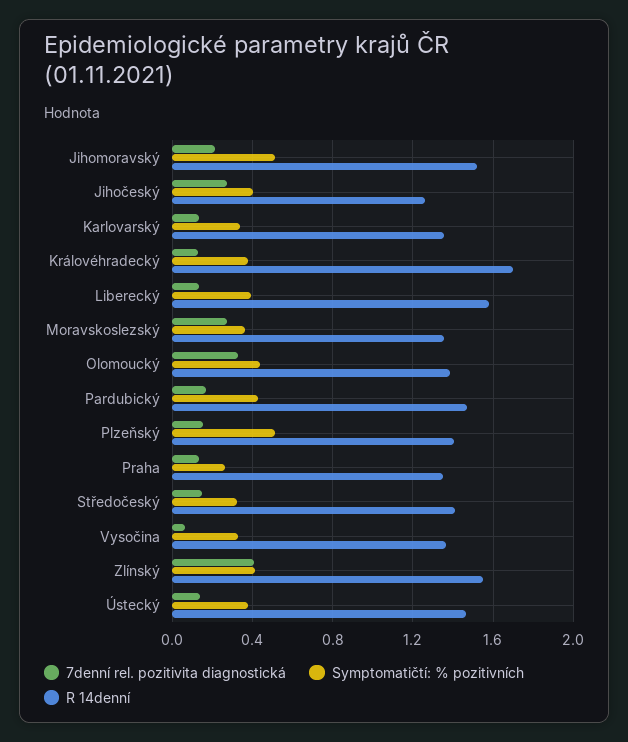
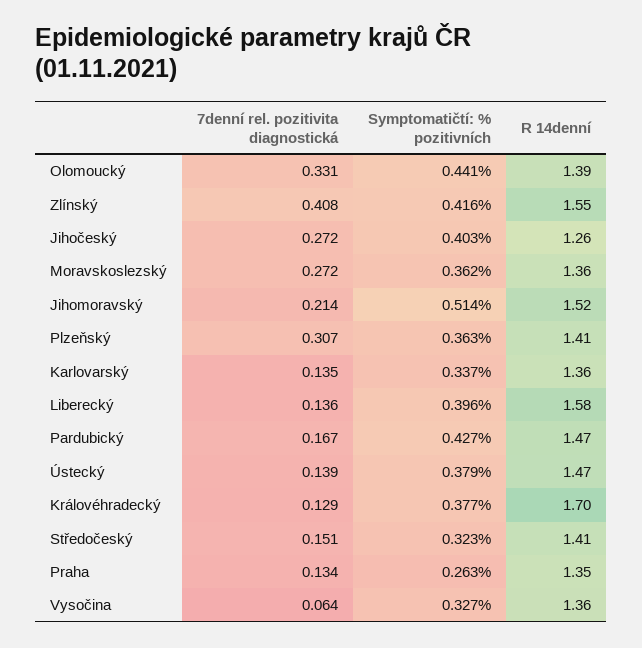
  {
    "7denní rel. pozitivita diagnostická": {
      "Jihomoravský": 0.214,
      "Jihočeský": 0.272,
      "Karlovarský": 0.135,
      "Královéhradecký": 0.129,
      "Liberecký": 0.136,
      "Moravskoslezský": 0.272,
      "Olomoucký": 0.331,
      "Pardubický": 0.167,
-     "Plzeňský": 0.15,
+     "Plzeňský": 0.307,
      "Praha": 0.134,
      "Středočeský": 0.151,
      "Vysočina": 0.064,
      "Zlínský": 0.408,
      "Ústecký": 0.139
    },
    "Symptomatičtí: % pozitivních": {
      "Jihomoravský": 0.514,
      "Jihočeský": 0.403,
      "Karlovarský": 0.337,
      "Královéhradecký": 0.377,
      "Liberecký": 0.396,
      "Moravskoslezský": 0.362,
      "Olomoucký": 0.441,
      "Pardubický": 0.427,
-     "Plzeňský": 0.5,
+     "Plzeňský": 0.363,
      "Praha": 0.263,
      "Středočeský": 0.323,
      "Vysočina": 0.327,
      "Zlínský": 0.416,
      "Ústecký": 0.379
    },
    "R 14denní": {
      "Jihomoravský": 1.52,
      "Jihočeský": 1.26,
      "Karlovarský": 1.36,
      "Královéhradecký": 1.7,
      "Liberecký": 1.58,
      "Moravskoslezský": 1.36,
      "Olomoucký": 1.39,
      "Pardubický": 1.47,
      "Plzeňský": 1.41,
      "Praha": 1.35,
      "Středočeský": 1.41,
      "Vysočina": 1.36,
      "Zlínský": 1.55,
      "Ústecký": 1.47
    }
  }

